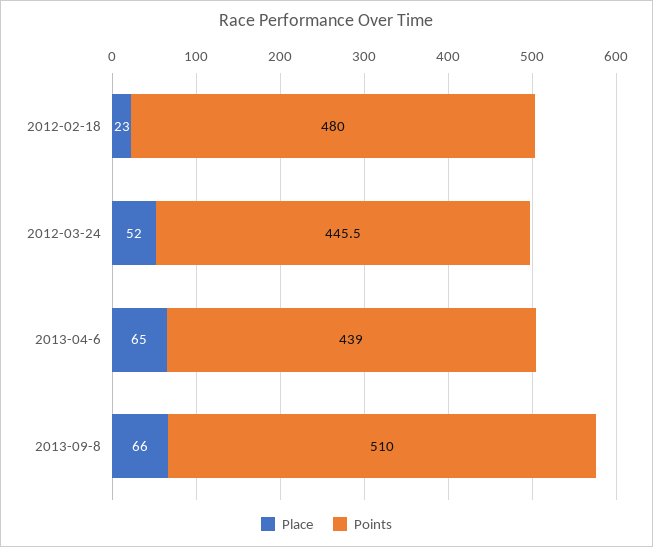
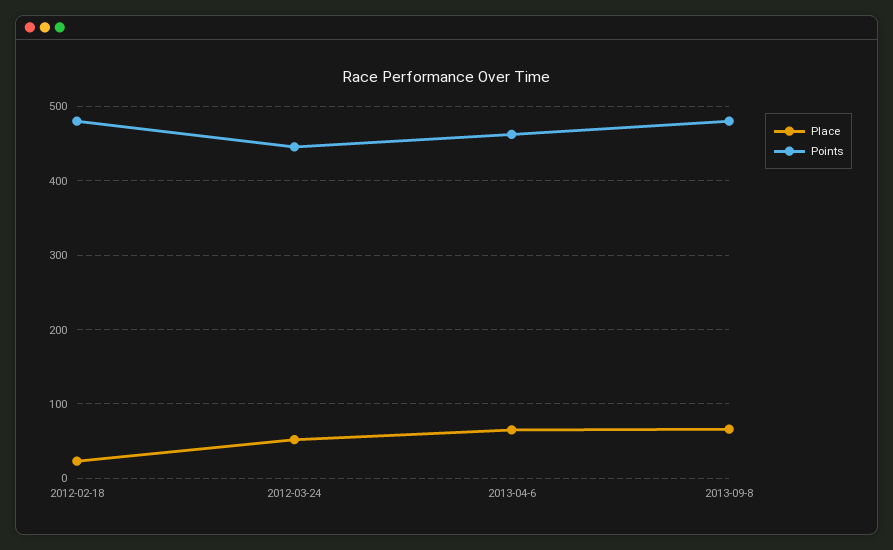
  {
    "Place": {
      "2012-02-18": 23,
      "2012-03-24": 52,
      "2013-04-6": 65,
      "2013-09-8": 66
    },
    "Points": {
      "2012-02-18": 480,
      "2012-03-24": 445.5,
-     "2013-04-6": 439,
+     "2013-04-6": 460,
-     "2013-09-8": 510
+     "2013-09-8": 480
    }
  }

